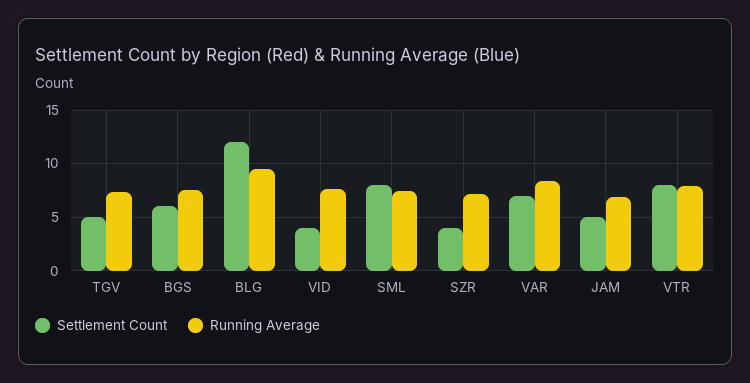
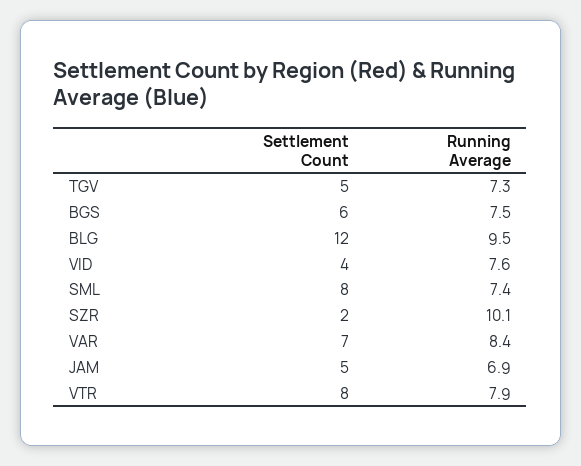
  {
    "Settlement Count": {
      "TGV": 5,
      "BGS": 6,
      "BLG": 12,
      "VID": 4,
      "SML": 8,
-     "SZR": 4,
+     "SZR": 2,
      "VAR": 7,
      "JAM": 5,
      "VTR": 8
    },
    "Running Average": {
      "TGV": 7.3,
      "BGS": 7.5,
      "BLG": 9.5,
      "VID": 7.6,
      "SML": 7.4,
-     "SZR": 7,
+     "SZR": 10.1,
      "VAR": 8.4,
      "JAM": 6.9,
      "VTR": 7.9
    }
  }

